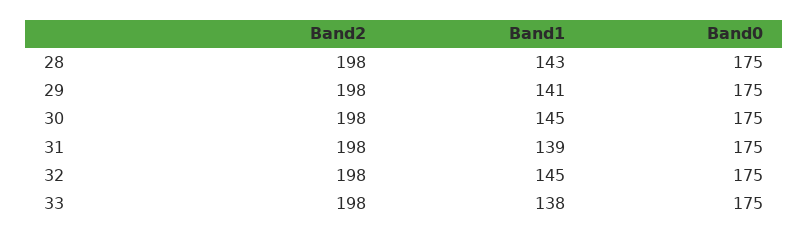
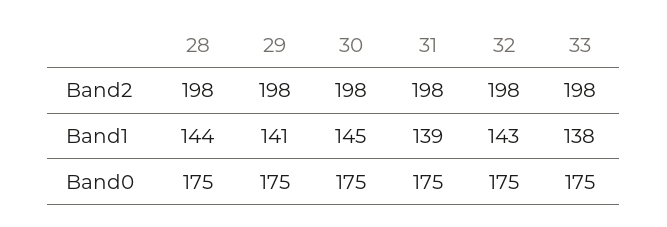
  {
    "Band2": {
      "28": 198,
      "29": 198,
      "30": 198,
      "31": 198,
      "32": 198,
      "33": 198
    },
    "Band1": {
-     "28": 143,
+     "28": 144,
      "29": 141,
      "30": 145,
      "31": 139,
-     "32": 145,
+     "32": 143,
      "33": 138
    },
    "Band0": {
      "28": 175,
      "29": 175,
      "30": 175,
      "31": 175,
      "32": 175,
      "33": 175
    }
  }

